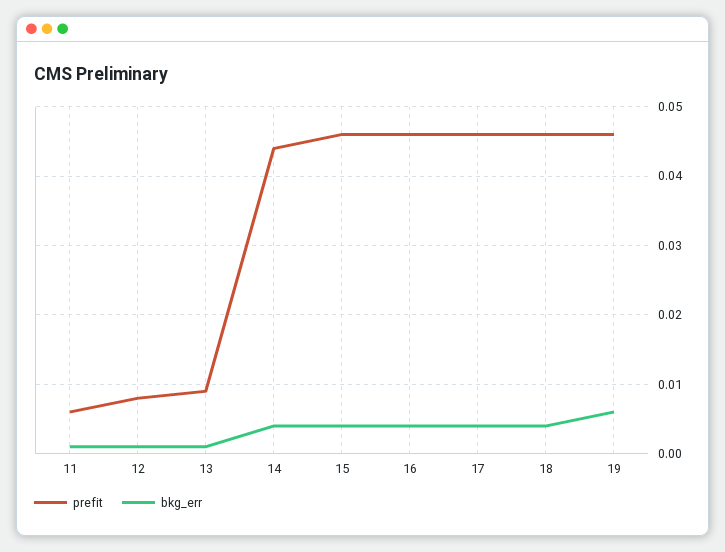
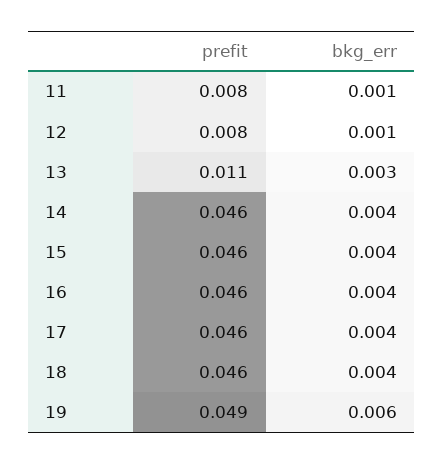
  {
    "prefit": {
-     "11": 0.006,
+     "11": 0.008,
      "12": 0.008,
-     "13": 0.009,
+     "13": 0.011,
-     "14": 0.044,
+     "14": 0.046,
      "15": 0.046,
      "16": 0.046,
      "17": 0.046,
      "18": 0.046,
-     "19": 0.046
+     "19": 0.049
    },
    "bkg_err": {
      "11": 0.001,
      "12": 0.001,
-     "13": 0.001,
+     "13": 0.003,
      "14": 0.004,
      "15": 0.004,
      "16": 0.004,
      "17": 0.004,
      "18": 0.004,
      "19": 0.006
    }
  }

